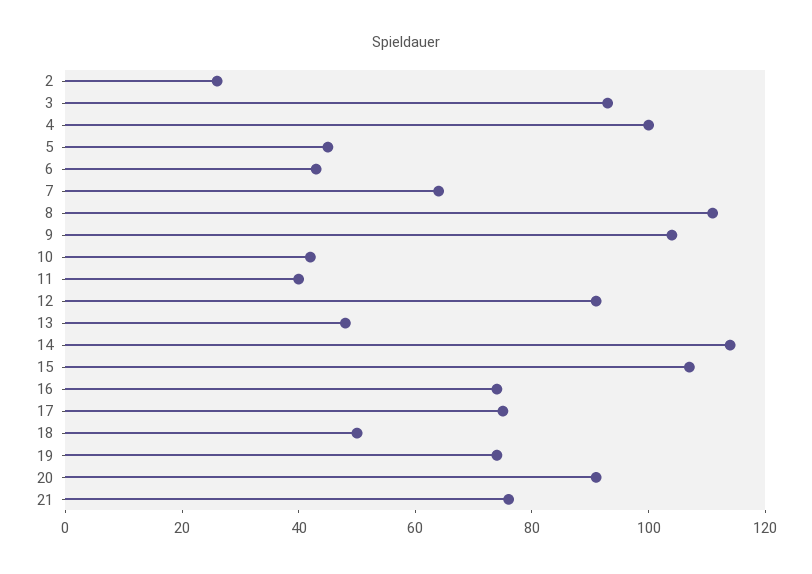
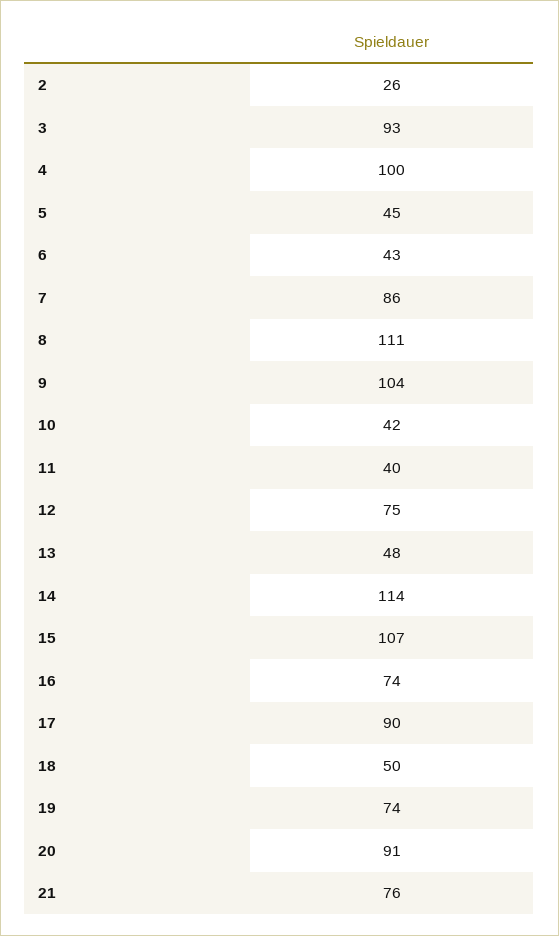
  {
    "2": 26,
    "3": 93,
    "4": 100,
    "5": 45,
    "6": 43,
-   "7": 65,
+   "7": 86,
    "8": 111,
    "9": 104,
    "10": 42,
    "11": 40,
-   "12": 90,
+   "12": 75,
    "13": 48,
    "14": 114,
    "15": 107,
    "16": 74,
-   "17": 75,
+   "17": 90,
    "18": 50,
    "19": 74,
    "20": 91,
    "21": 76
  }

